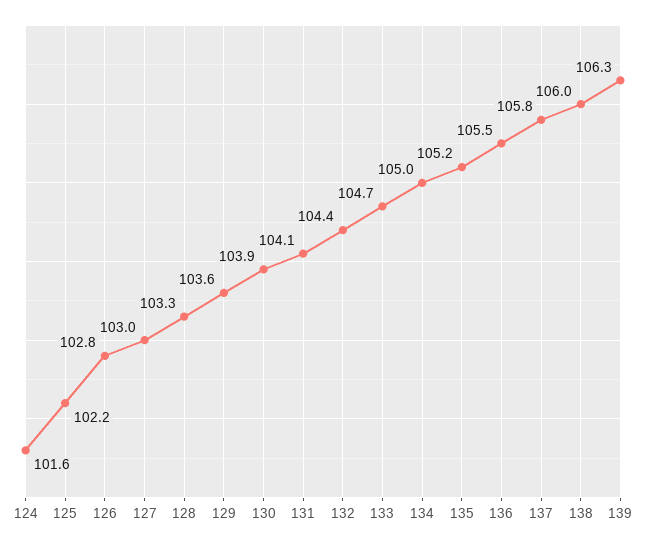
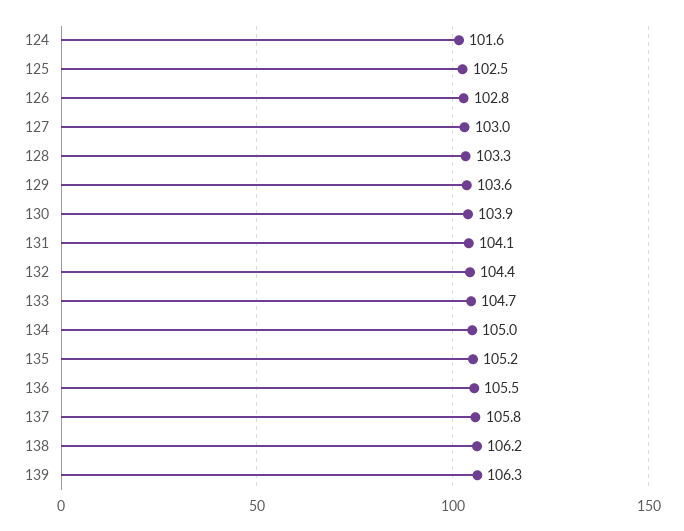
  {
    "124": 101.6,
-   "125": 102.2,
+   "125": 102.5,
    "126": 102.8,
    "127": 103,
    "128": 103.3,
    "129": 103.6,
    "130": 103.9,
    "131": 104.1,
    "132": 104.4,
    "133": 104.7,
    "134": 105,
    "135": 105.2,
    "136": 105.5,
    "137": 105.8,
-   "138": 106,
+   "138": 106.2,
    "139": 106.3
  }

